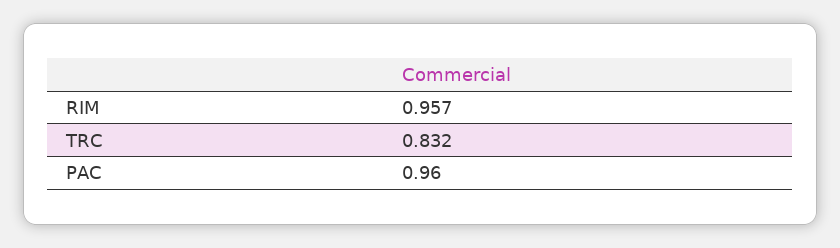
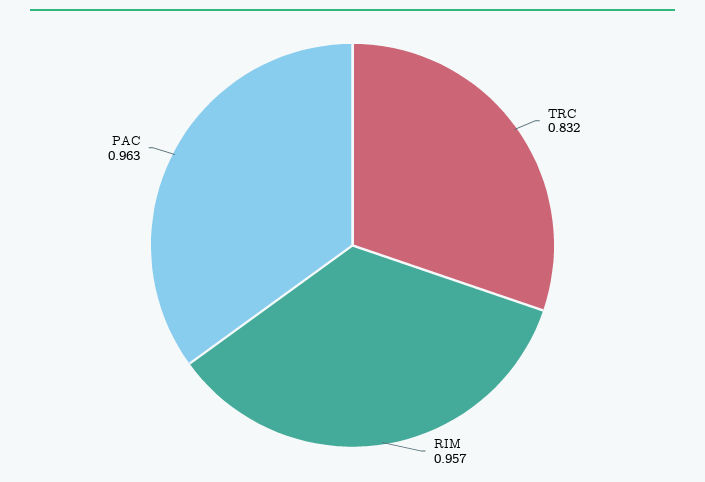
  {
    "RIM": 0.957,
    "TRC": 0.832,
-   "PAC": 0.96
+   "PAC": 0.963
  }

